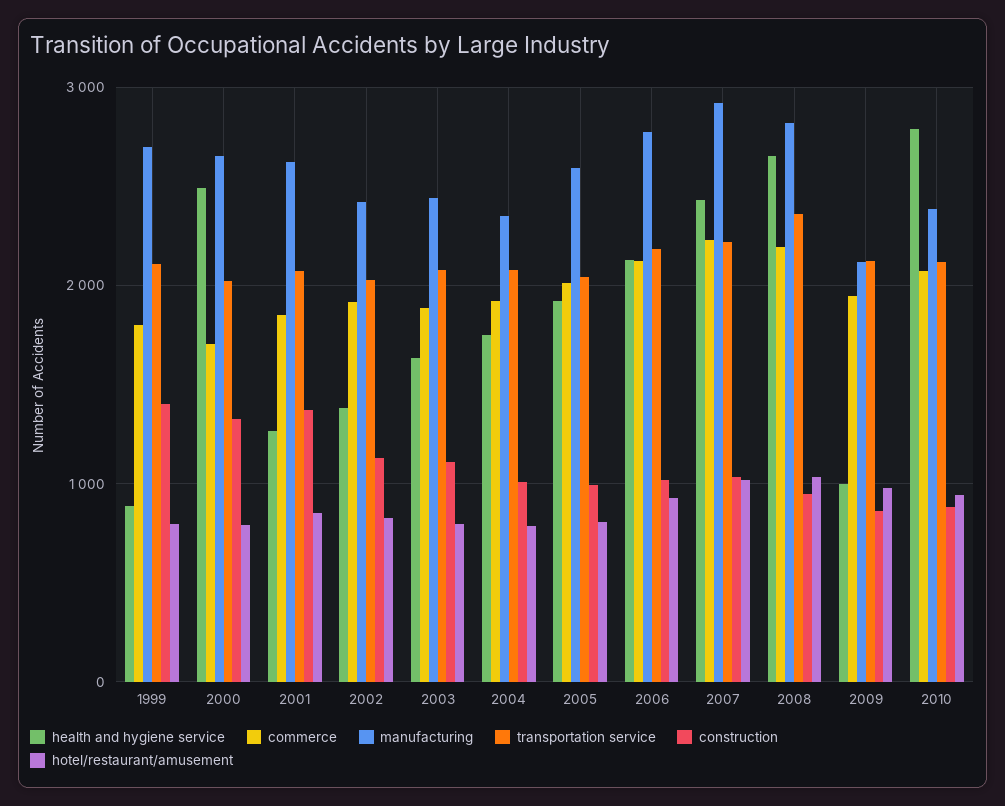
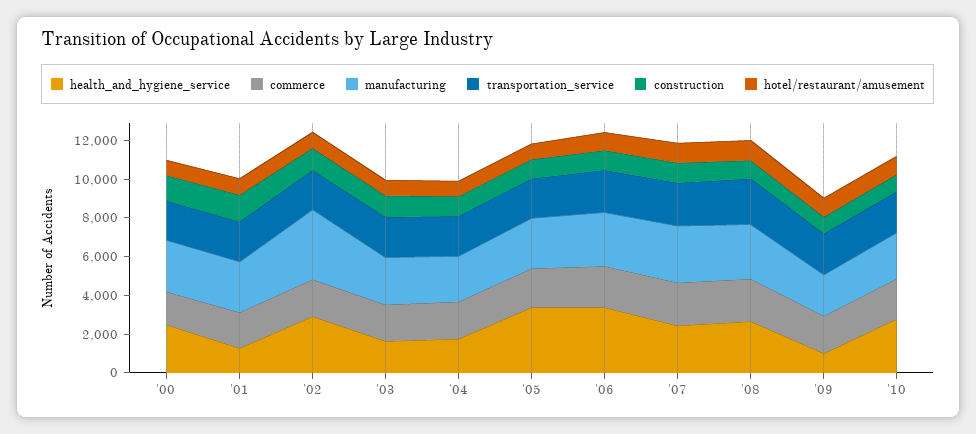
  {
    "health and hygiene service": {
-     "1999": 900,
      "2000": 2500,
      "2001": 1300,
-     "2002": 1400,
+     "2002": 3000,
      "2003": 1600,
      "2004": 1800,
-     "2005": 1900,
+     "2005": 3500,
-     "2006": 2100,
+     "2006": 3500,
      "2007": 2400,
      "2008": 2700,
      "2009": 1000,
      "2010": 2800
    },
    "commerce": {
-     "1999": 1800,
      "2000": 1700,
      "2001": 1900,
      "2002": 1900,
      "2003": 1900,
      "2004": 1900,
      "2005": 2000,
      "2006": 2100,
      "2007": 2200,
      "2008": 2200,
      "2009": 1900,
      "2010": 2100
    },
    "manufacturing": {
-     "1999": 2700,
      "2000": 2700,
      "2001": 2600,
-     "2002": 2400,
+     "2002": 3500,
      "2003": 2400,
      "2004": 2300,
      "2005": 2600,
      "2006": 2800,
      "2007": 2900,
      "2008": 2800,
      "2009": 2100,
      "2010": 2400
    },
    "transportation service": {
-     "1999": 2100,
      "2000": 2000,
      "2001": 2100,
      "2002": 2000,
      "2003": 2100,
      "2004": 2100,
      "2005": 2000,
      "2006": 2200,
      "2007": 2200,
      "2008": 2400,
      "2009": 2100,
      "2010": 2100
    },
    "construction": {
-     "1999": 1400,
      "2000": 1300,
      "2001": 1400,
      "2002": 1100,
      "2003": 1100,
      "2004": 1000,
      "2005": 1000,
      "2006": 1000,
      "2007": 1000,
      "2008": 900,
      "2009": 900,
      "2010": 900
    },
    "hotel/restaurant/amusement": {
-     "1999": 800,
      "2000": 800,
      "2001": 900,
      "2002": 800,
      "2003": 800,
      "2004": 800,
      "2005": 800,
      "2006": 900,
      "2007": 1000,
      "2008": 1000,
      "2009": 1000,
      "2010": 900
    }
  }

